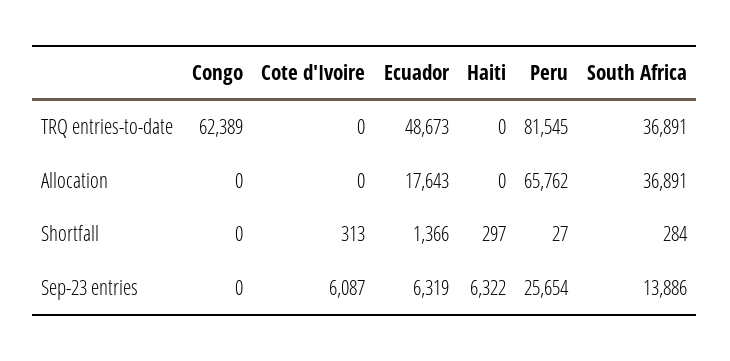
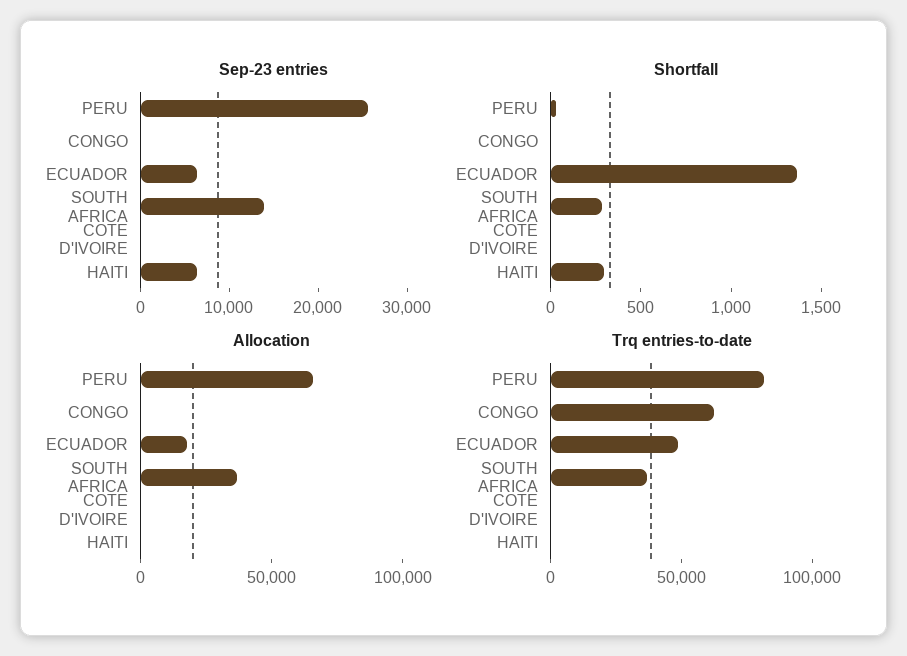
  {
    "TRQ entries-to-date": {
      "Congo": 62389,
      "Cote d'Ivoire": 0,
      "Ecuador": 48673,
      "Haiti": 0,
      "Peru": 81545,
      "South Africa": 36891
    },
    "Allocation": {
      "Congo": 0,
      "Cote d'Ivoire": 0,
      "Ecuador": 17643,
      "Haiti": 0,
      "Peru": 65762,
      "South Africa": 36891
    },
    "Shortfall": {
      "Congo": 0,
-     "Cote d'Ivoire": 313,
+     "Cote d'Ivoire": 0,
      "Ecuador": 1366,
      "Haiti": 297,
      "Peru": 27,
      "South Africa": 284
    },
    "Sep-23 entries": {
      "Congo": 0,
-     "Cote d'Ivoire": 6087,
+     "Cote d'Ivoire": 0,
      "Ecuador": 6319,
      "Haiti": 6322,
      "Peru": 25654,
      "South Africa": 13886
    }
  }

